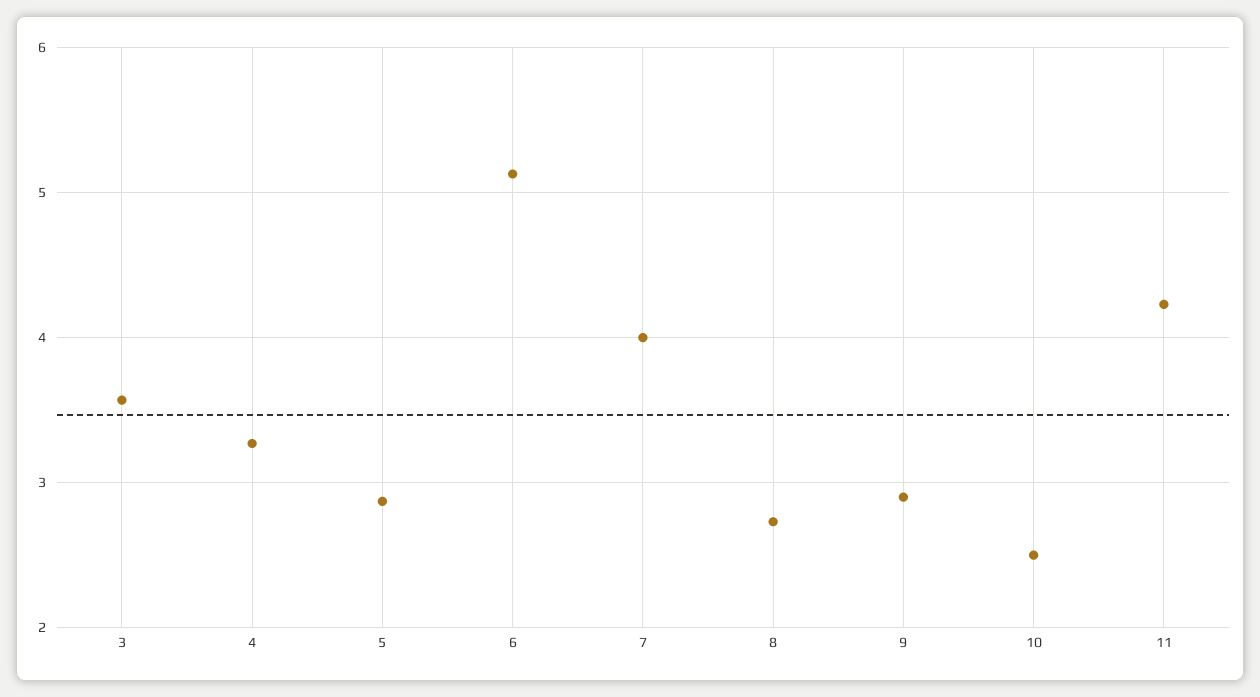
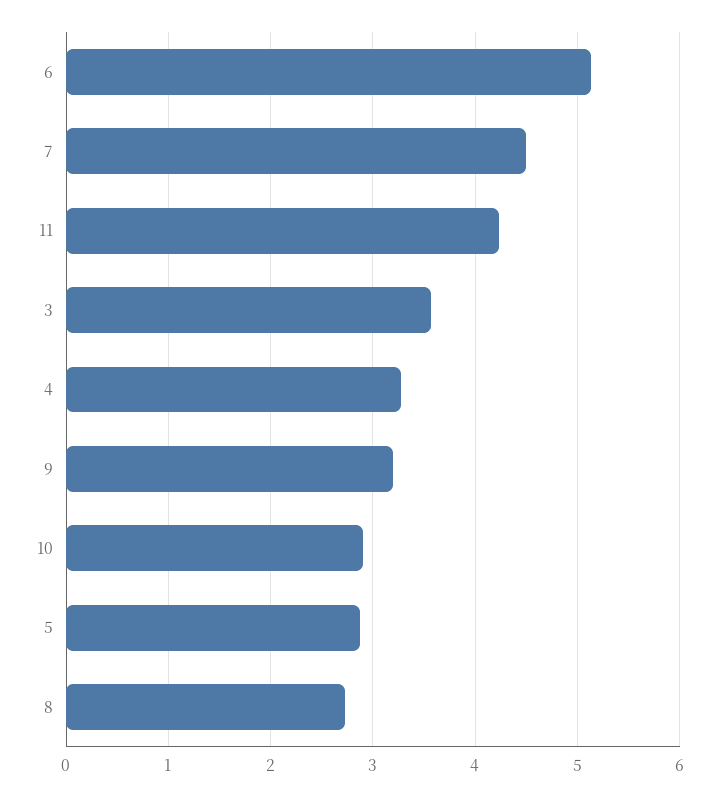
  {
    "3": 3.6,
    "4": 3.3,
    "5": 2.9,
    "6": 5.1,
-   "7": 4,
+   "7": 4.5,
    "8": 2.7,
-   "9": 2.9,
+   "9": 3.2,
-   "10": 2.5,
+   "10": 2.9,
    "11": 4.2
  }

